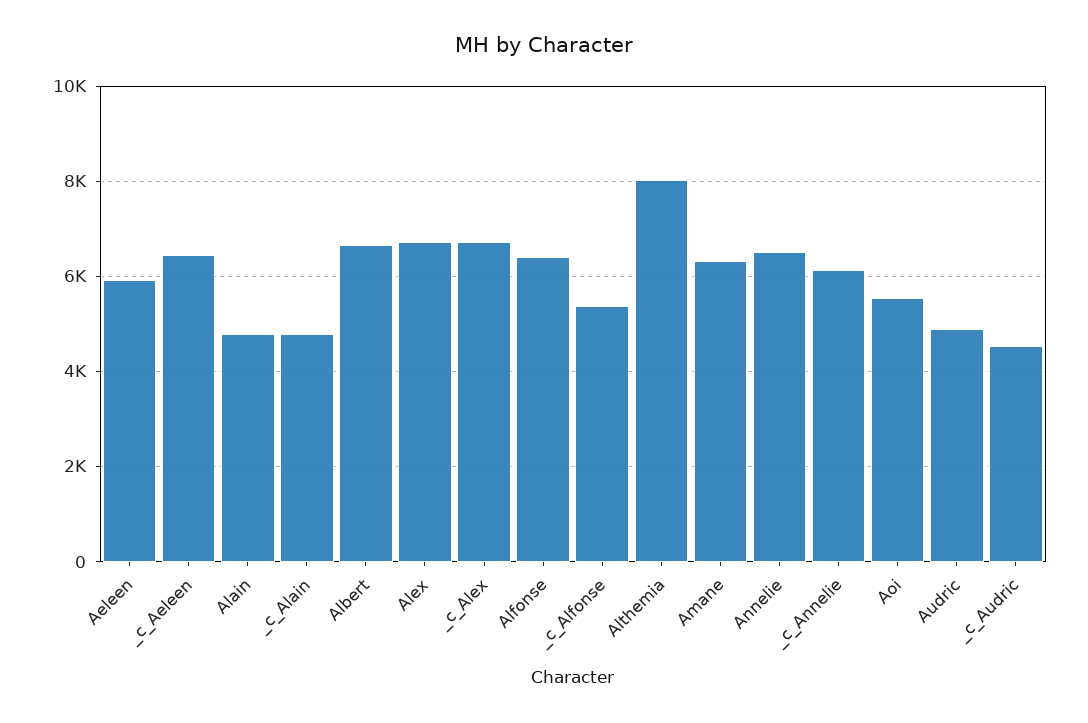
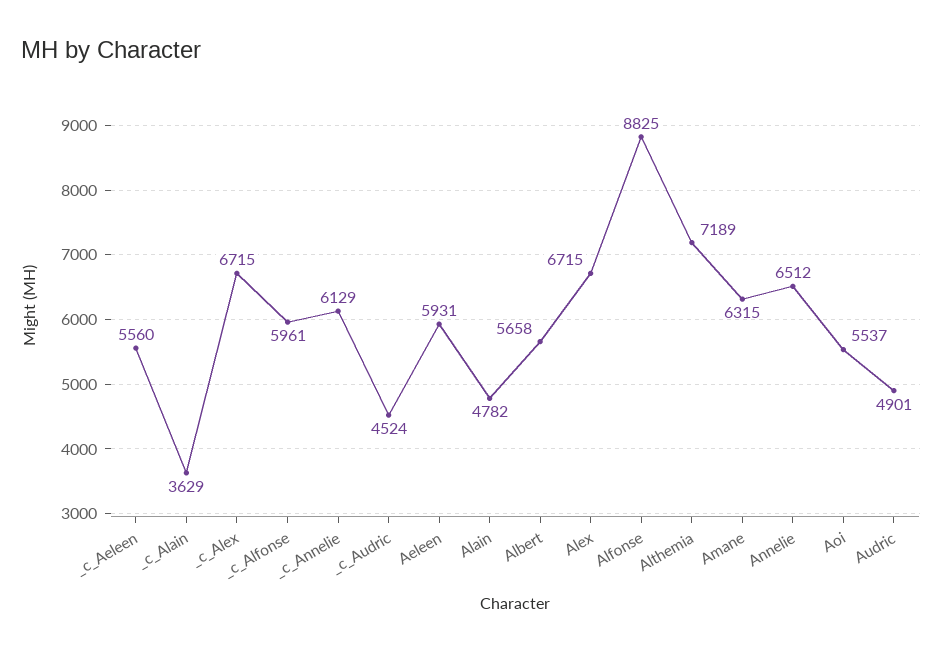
  {
    "Aeleen": 5931,
-   "_c_Aeleen": 6400,
+   "_c_Aeleen": 5560,
    "Alain": 4782,
-   "_c_Alain": 4800,
+   "_c_Alain": 3629,
-   "Albert": 6600,
+   "Albert": 5658,
    "Alex": 6715,
    "_c_Alex": 6715,
-   "Alfonse": 6400,
+   "Alfonse": 8825,
-   "_c_Alfonse": 5400,
+   "_c_Alfonse": 5961,
-   "Althemia": 8000,
+   "Althemia": 7189,
    "Amane": 6315,
    "Annelie": 6512,
    "_c_Annelie": 6129,
    "Aoi": 5537,
    "Audric": 4901,
    "_c_Audric": 4524
  }

